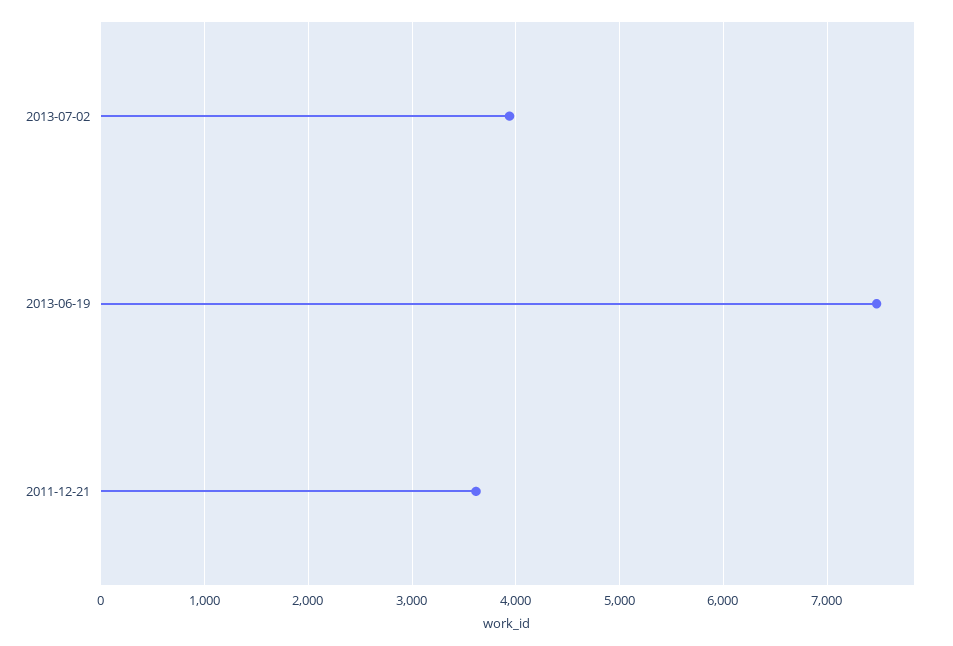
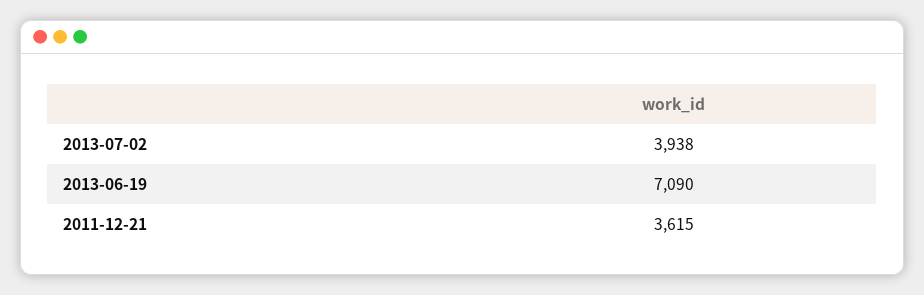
  {
    "2013-07-02": 3938,
-   "2013-06-19": 7500,
+   "2013-06-19": 7090,
    "2011-12-21": 3615
  }

